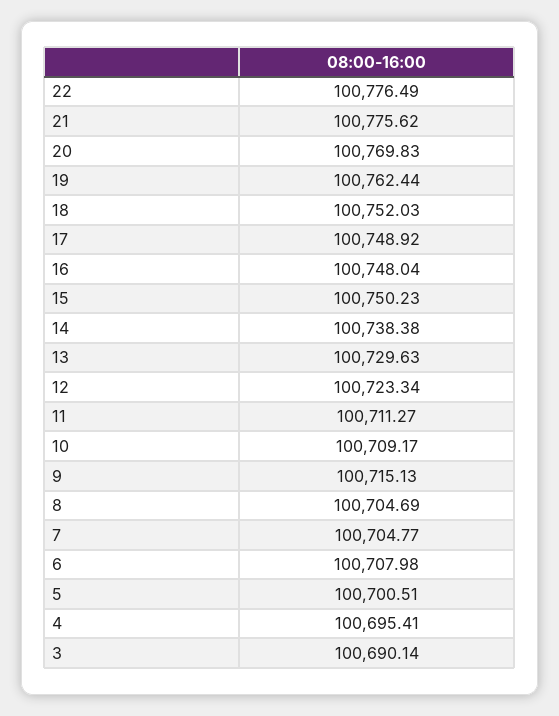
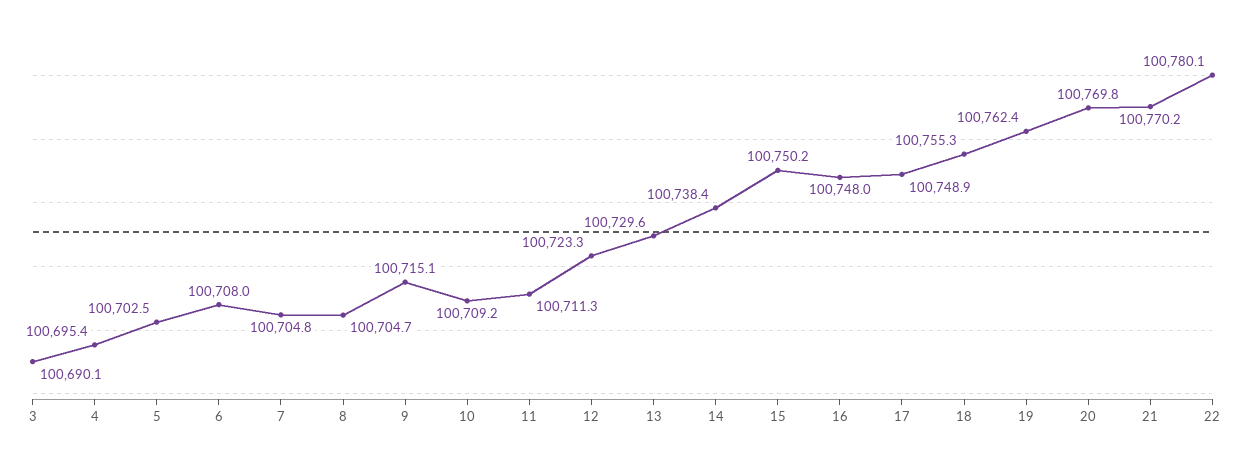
  {
-   "22": 100776.49,
+   "22": 100780.1,
-   "21": 100775.62,
+   "21": 100770.2,
    "20": 100769.83,
    "19": 100762.44,
-   "18": 100752.03,
+   "18": 100755.3,
    "17": 100748.92,
    "16": 100748.04,
    "15": 100750.23,
    "14": 100738.38,
    "13": 100729.63,
    "12": 100723.34,
    "11": 100711.27,
    "10": 100709.17,
    "9": 100715.13,
    "8": 100704.69,
    "7": 100704.77,
    "6": 100707.98,
-   "5": 100700.51,
+   "5": 100702.5,
    "4": 100695.41,
    "3": 100690.14
  }

